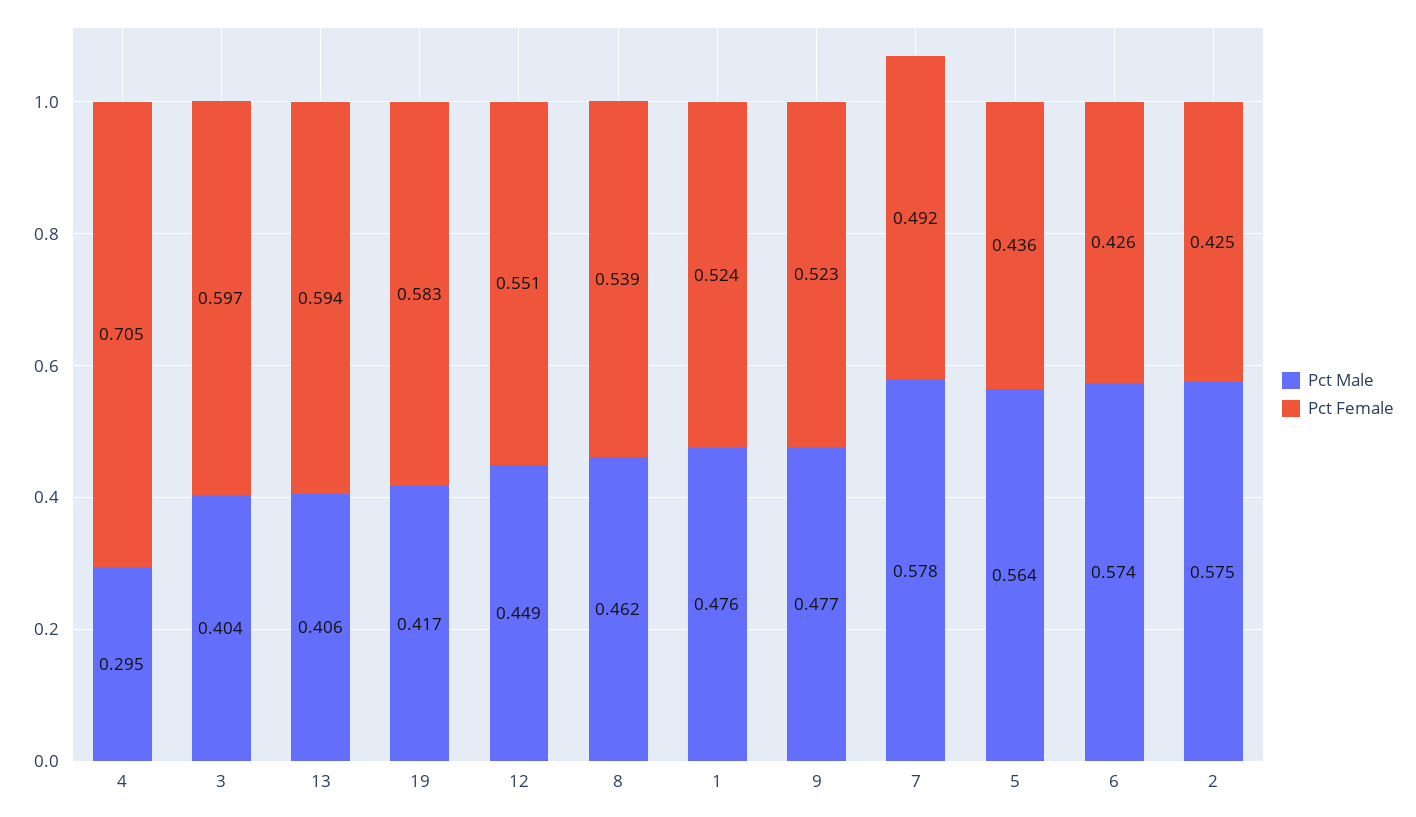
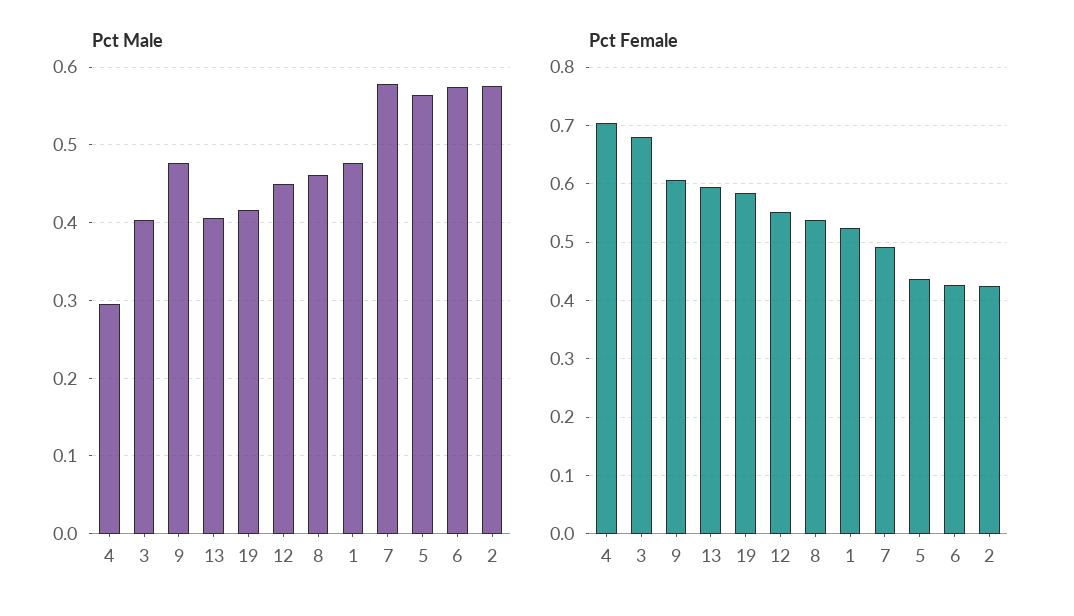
  {
    "Pct Male": {
      "4": 0.295,
      "3": 0.404,
      "13": 0.406,
      "19": 0.417,
      "12": 0.449,
      "8": 0.462,
      "1": 0.476,
      "9": 0.477,
      "7": 0.578,
      "5": 0.564,
      "6": 0.574,
      "2": 0.575
    },
    "Pct Female": {
      "4": 0.705,
-     "3": 0.597,
+     "3": 0.68,
      "13": 0.594,
      "19": 0.583,
      "12": 0.551,
      "8": 0.539,
      "1": 0.524,
-     "9": 0.523,
+     "9": 0.6,
      "7": 0.492,
      "5": 0.436,
      "6": 0.426,
      "2": 0.425
    }
  }

